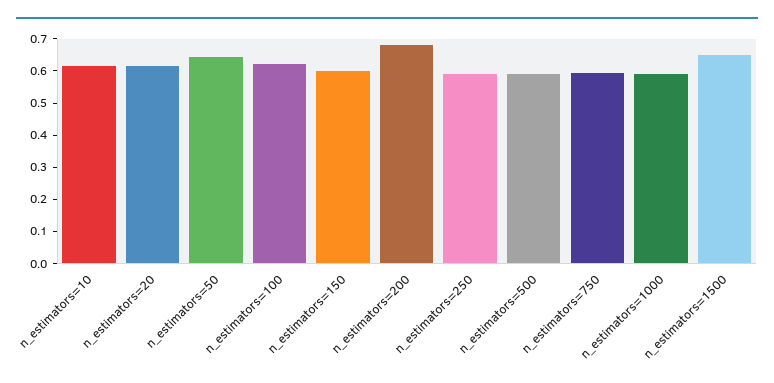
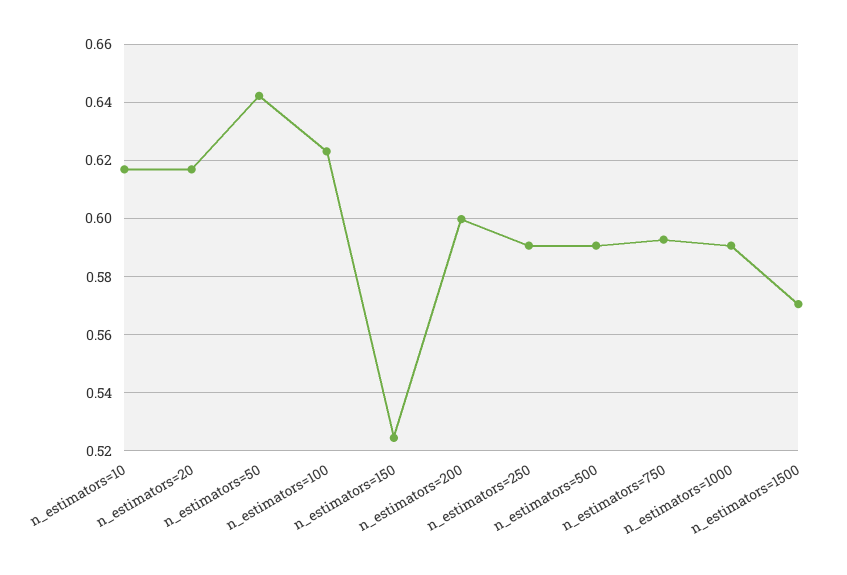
  {
    "n_estimators=10": 0.6175,
    "n_estimators=20": 0.6175,
    "n_estimators=50": 0.6425,
    "n_estimators=100": 0.6225,
-   "n_estimators=150": 0.6,
+   "n_estimators=150": 0.525,
-   "n_estimators=200": 0.675,
+   "n_estimators=200": 0.6,
    "n_estimators=250": 0.59,
    "n_estimators=500": 0.59,
    "n_estimators=750": 0.5925,
    "n_estimators=1000": 0.59,
-   "n_estimators=1500": 0.65
+   "n_estimators=1500": 0.57
  }

